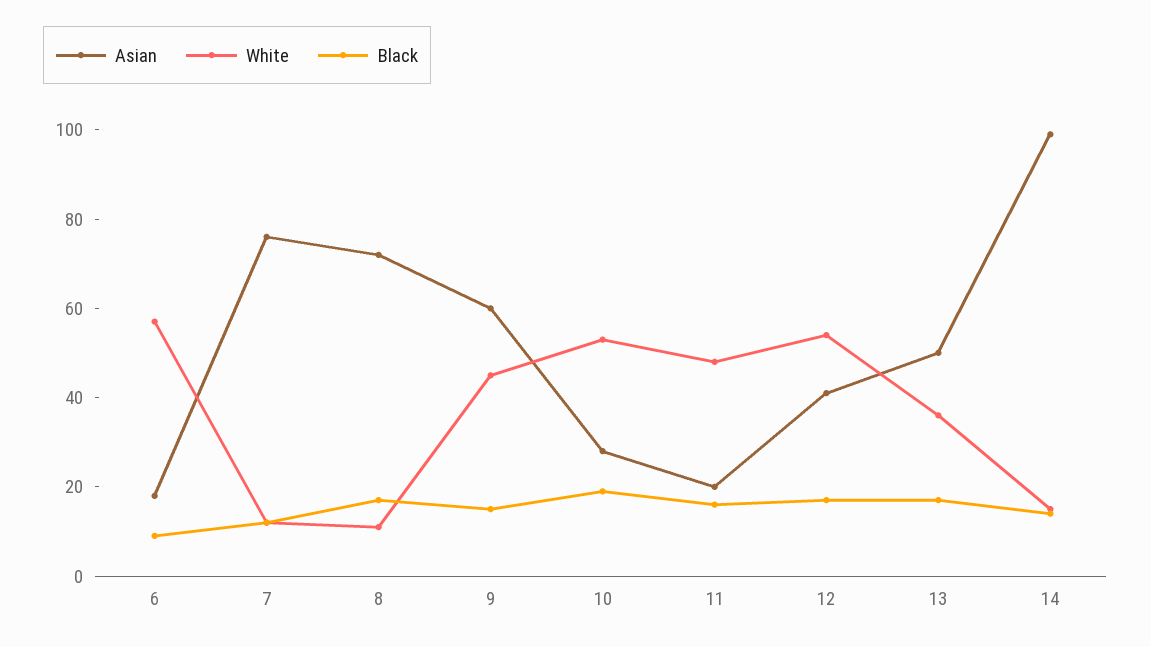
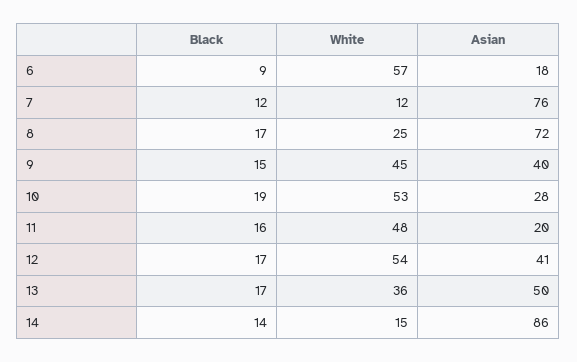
  {
    "Asian": {
      "6": 18,
      "7": 76,
      "8": 72,
-     "9": 60,
+     "9": 40,
      "10": 28,
      "11": 20,
      "12": 41,
      "13": 50,
-     "14": 100
+     "14": 86
    },
    "White": {
      "6": 57,
      "7": 12,
-     "8": 10,
+     "8": 25,
      "9": 45,
      "10": 53,
      "11": 48,
      "12": 54,
      "13": 36,
      "14": 15
    },
    "Black": {
      "6": 9,
      "7": 12,
      "8": 17,
      "9": 15,
      "10": 19,
      "11": 16,
      "12": 17,
      "13": 17,
      "14": 14
    }
  }

